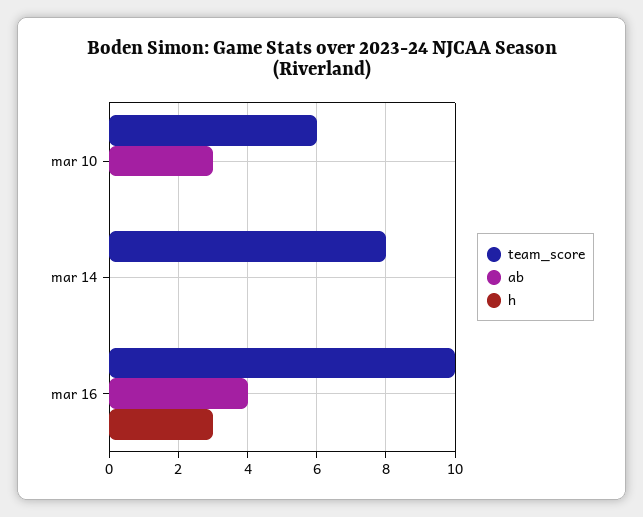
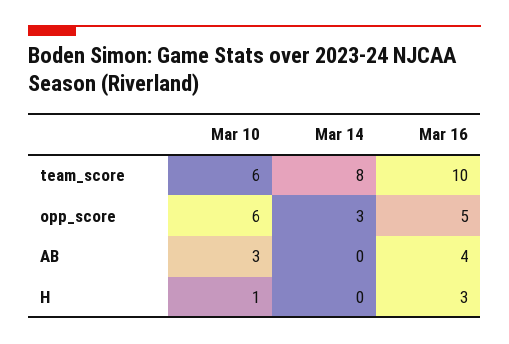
  {
    "team_score": {
      "mar 10": 6,
      "mar 14": 8,
      "mar 16": 10
    },
    "ab": {
      "mar 10": 3,
      "mar 14": 0,
      "mar 16": 4
    },
    "h": {
-     "mar 10": 0,
+     "mar 10": 1,
      "mar 14": 0,
      "mar 16": 3
-   }
+   },
+   "opp_score": {
+     "mar 10": 6,
+     "mar 14": 3,
+     "mar 16": 5
+   }
  }

